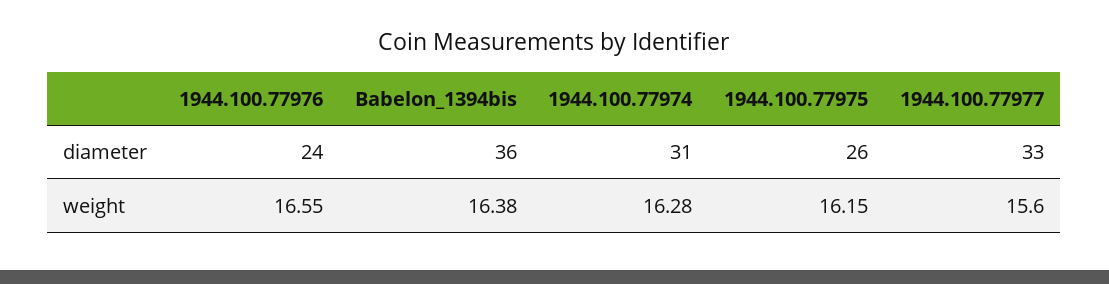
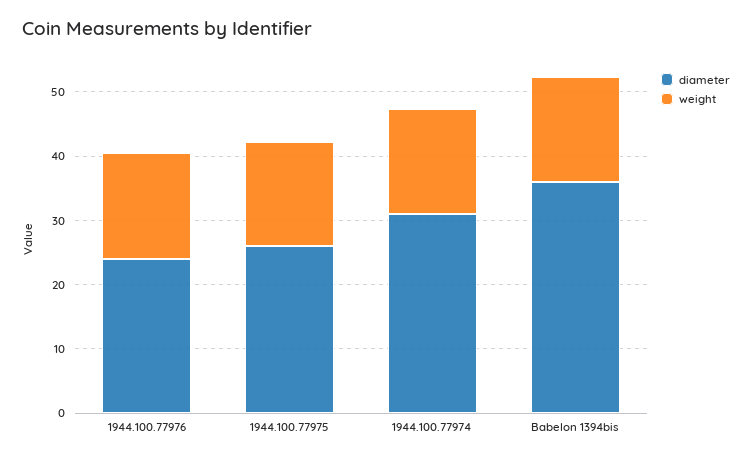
  {
    "diameter": {
      "1944.100.77976": 24,
      "Babelon_1394bis": 36,
      "1944.100.77974": 31,
-     "1944.100.77975": 26,
+     "1944.100.77975": 26
-     "1944.100.77977": 33
    },
    "weight": {
      "1944.100.77976": 16.55,
      "Babelon_1394bis": 16.38,
      "1944.100.77974": 16.28,
-     "1944.100.77975": 16.15,
+     "1944.100.77975": 16.15
-     "1944.100.77977": 15.6
    }
  }

